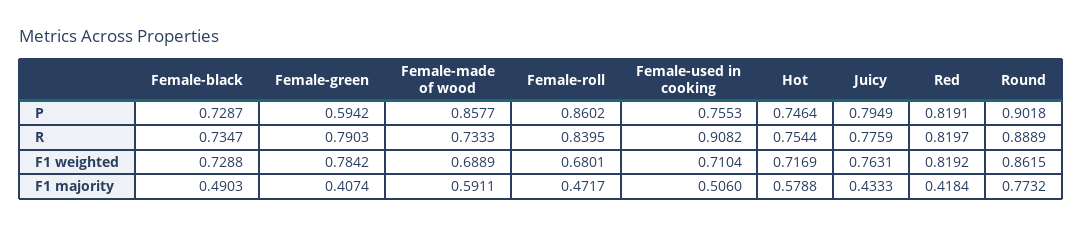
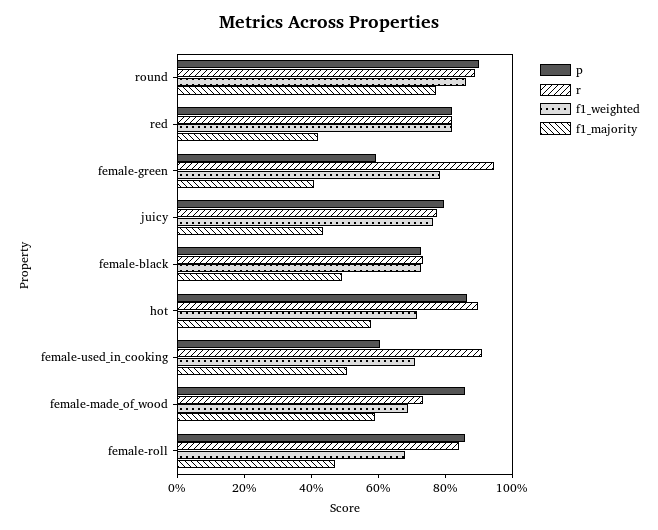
  {
    "P": {
      "Female-black": 0.7287,
      "Female-green": 0.5942,
      "Female-made of wood": 0.8577,
      "Female-roll": 0.8602,
-     "Female-used in cooking": 0.7553,
+     "Female-used in cooking": 0.6,
-     "Hot": 0.7464,
+     "Hot": 0.85,
      "Juicy": 0.7949,
      "Red": 0.8191,
      "Round": 0.9018
    },
    "R": {
      "Female-black": 0.7347,
-     "Female-green": 0.7903,
+     "Female-green": 0.95,
      "Female-made of wood": 0.7333,
      "Female-roll": 0.8395,
      "Female-used in cooking": 0.9082,
-     "Hot": 0.7544,
+     "Hot": 0.9,
      "Juicy": 0.7759,
      "Red": 0.8197,
      "Round": 0.8889
    },
    "F1 weighted": {
      "Female-black": 0.7288,
      "Female-green": 0.7842,
      "Female-made of wood": 0.6889,
      "Female-roll": 0.6801,
      "Female-used in cooking": 0.7104,
      "Hot": 0.7169,
      "Juicy": 0.7631,
      "Red": 0.8192,
      "Round": 0.8615
    },
    "F1 majority": {
      "Female-black": 0.4903,
      "Female-green": 0.4074,
      "Female-made of wood": 0.5911,
      "Female-roll": 0.4717,
      "Female-used in cooking": 0.506,
      "Hot": 0.5788,
      "Juicy": 0.4333,
      "Red": 0.4184,
      "Round": 0.7732
    }
  }

